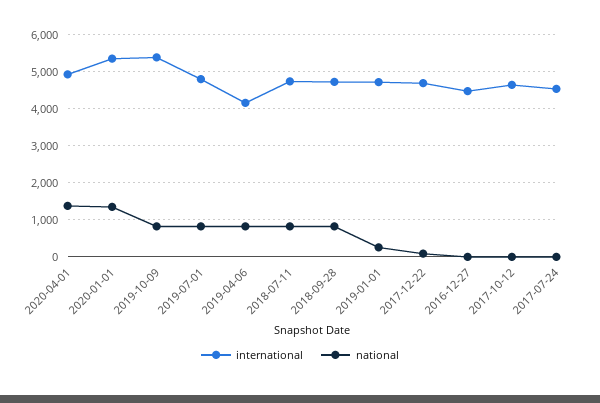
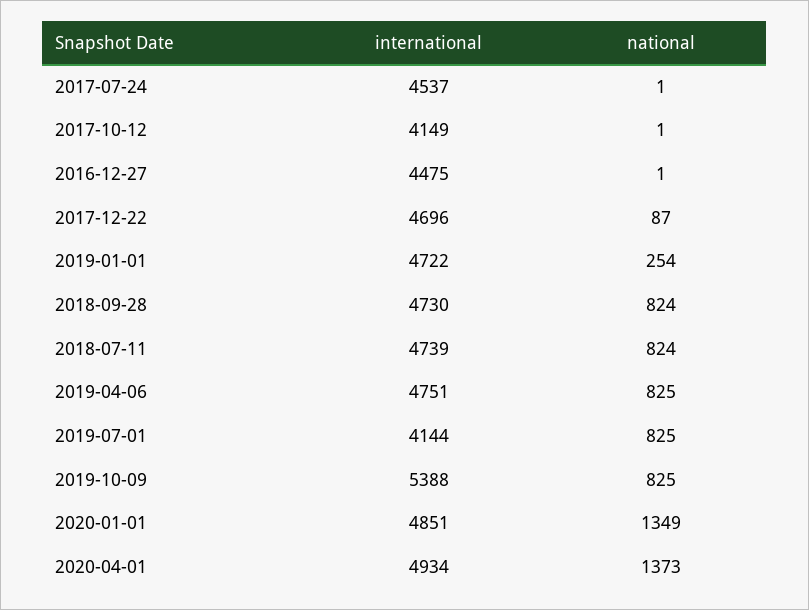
  {
    "international": {
      "2020-04-01": 4934,
-     "2020-01-01": 5400,
+     "2020-01-01": 4851,
      "2019-10-09": 5388,
-     "2019-07-01": 4800,
+     "2019-07-01": 4144,
-     "2019-04-06": 4200,
+     "2019-04-06": 4751,
      "2018-07-11": 4739,
      "2018-09-28": 4730,
      "2019-01-01": 4722,
      "2017-12-22": 4696,
      "2016-12-27": 4475,
-     "2017-10-12": 4600,
+     "2017-10-12": 4149,
      "2017-07-24": 4537
    },
    "national": {
      "2020-04-01": 1373,
      "2020-01-01": 1349,
      "2019-10-09": 825,
      "2019-07-01": 825,
      "2019-04-06": 825,
      "2018-07-11": 824,
      "2018-09-28": 824,
      "2019-01-01": 254,
      "2017-12-22": 87,
      "2016-12-27": 1,
      "2017-10-12": 1,
      "2017-07-24": 1
    }
  }

